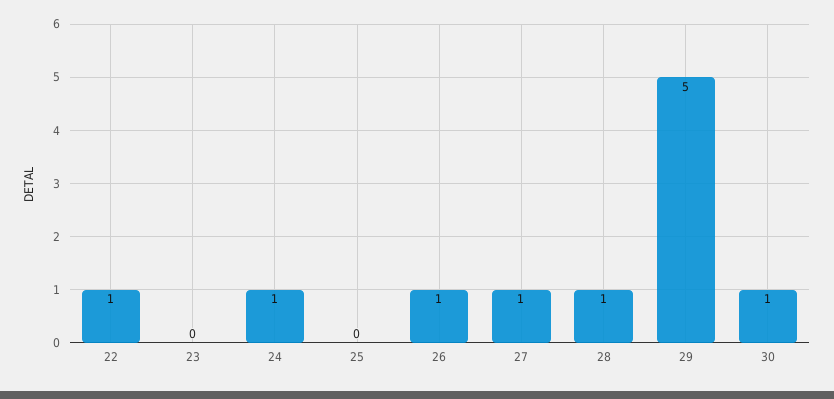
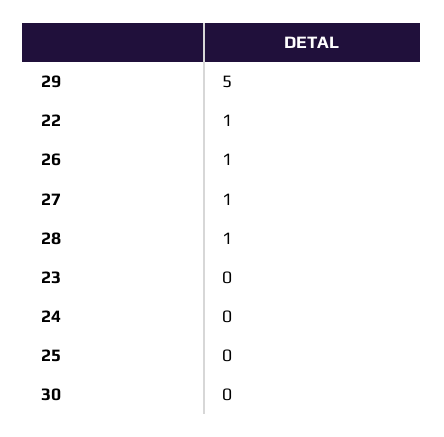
  {
    "22": 1,
    "23": 0,
-   "24": 1,
+   "24": 0,
    "25": 0,
    "26": 1,
    "27": 1,
    "28": 1,
    "29": 5,
-   "30": 1
+   "30": 0
  }

